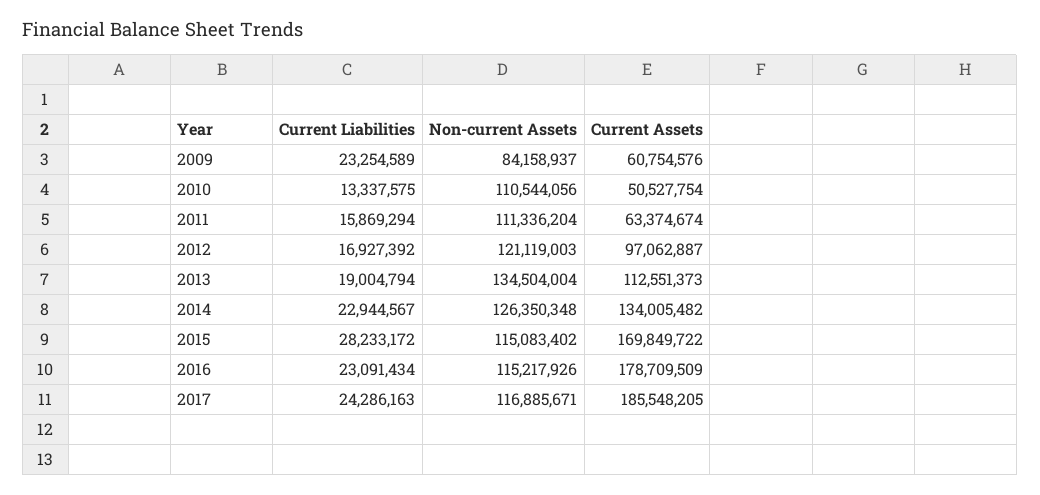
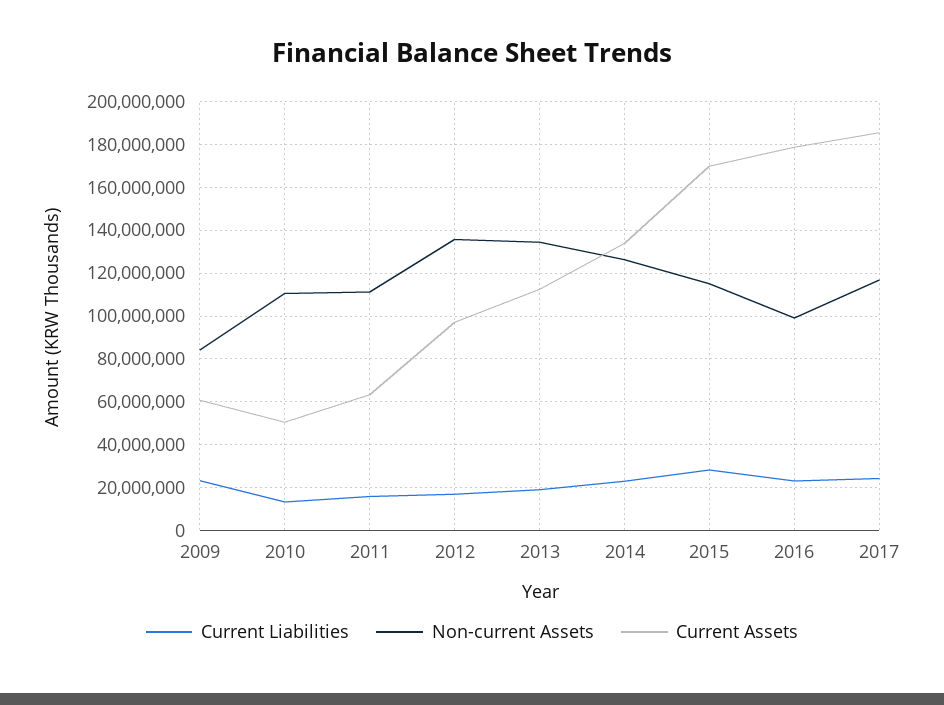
  {
    "Current Liabilities": {
      "2009": 23254589,
      "2010": 13337575,
      "2011": 15869294,
      "2012": 16927392,
      "2013": 19004794,
      "2014": 22944567,
      "2015": 28233172,
      "2016": 23091434,
      "2017": 24286163
    },
    "Non-current Assets": {
      "2009": 84158937,
      "2010": 110544056,
      "2011": 111336204,
-     "2012": 121119003,
+     "2012": 135000000,
      "2013": 134504004,
      "2014": 126350348,
      "2015": 115083402,
-     "2016": 115217926,
+     "2016": 100000000,
      "2017": 116885671
    },
    "Current Assets": {
      "2009": 60754576,
      "2010": 50527754,
      "2011": 63374674,
      "2012": 97062887,
      "2013": 112551373,
      "2014": 134005482,
      "2015": 169849722,
      "2016": 178709509,
      "2017": 185548205
    }
  }

